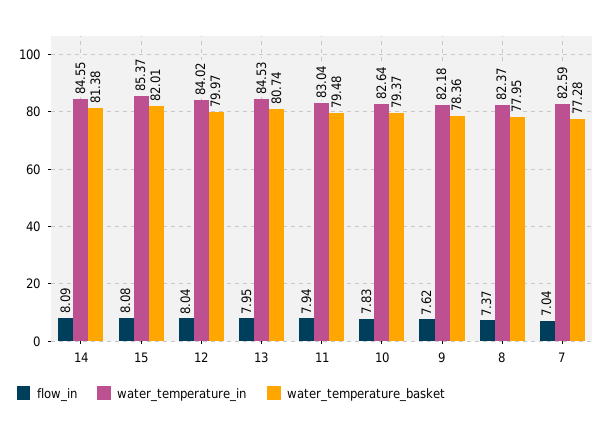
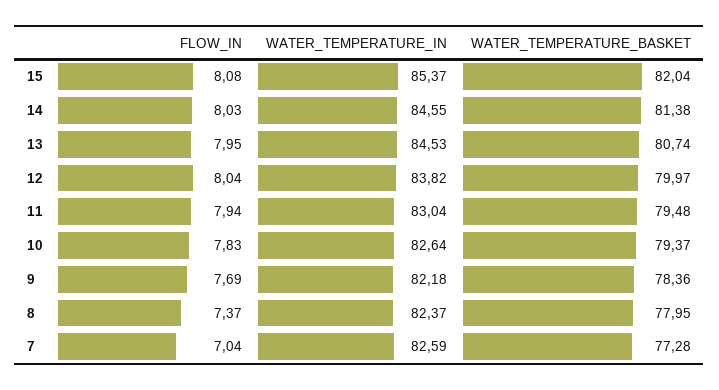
  {
    "flow_in": {
-     "14": 8.09,
+     "14": 8.03,
      "15": 8.08,
      "12": 8.04,
      "13": 7.95,
      "11": 7.94,
      "10": 7.83,
-     "9": 7.62,
+     "9": 7.69,
      "8": 7.37,
      "7": 7.04
    },
    "water_temperature_in": {
      "14": 84.55,
      "15": 85.37,
-     "12": 84.02,
+     "12": 83.82,
      "13": 84.53,
      "11": 83.04,
      "10": 82.64,
      "9": 82.18,
      "8": 82.37,
      "7": 82.59
    },
    "water_temperature_basket": {
      "14": 81.38,
-     "15": 82.01,
+     "15": 82.04,
      "12": 79.97,
      "13": 80.74,
      "11": 79.48,
      "10": 79.37,
      "9": 78.36,
      "8": 77.95,
      "7": 77.28
    }
  }

